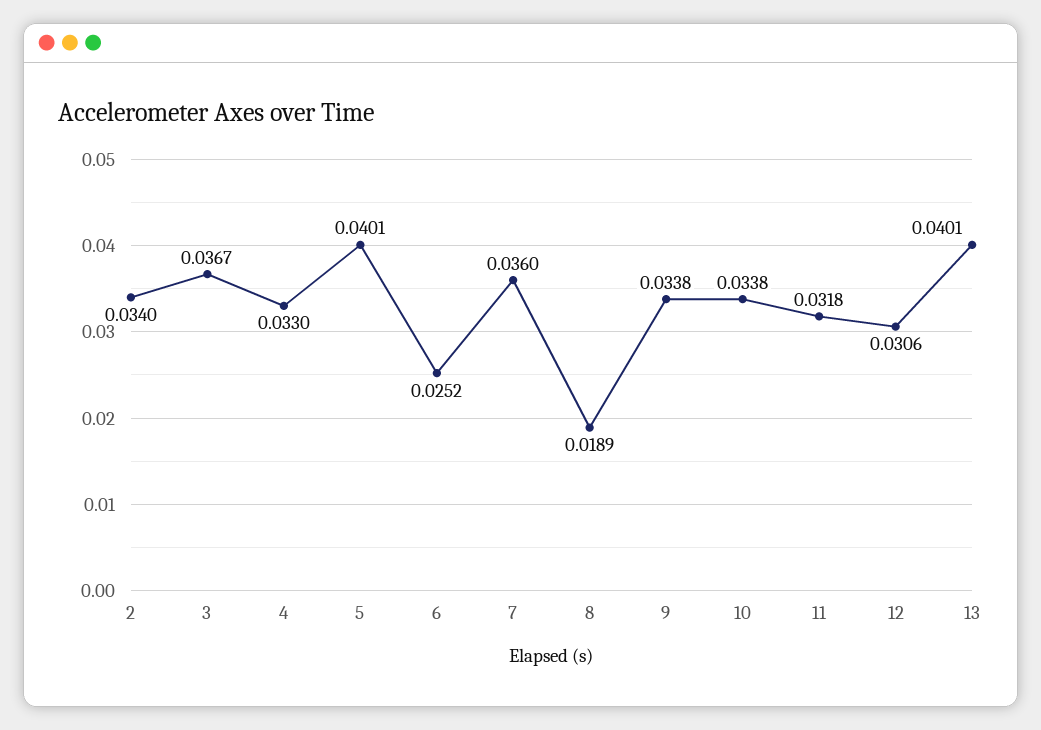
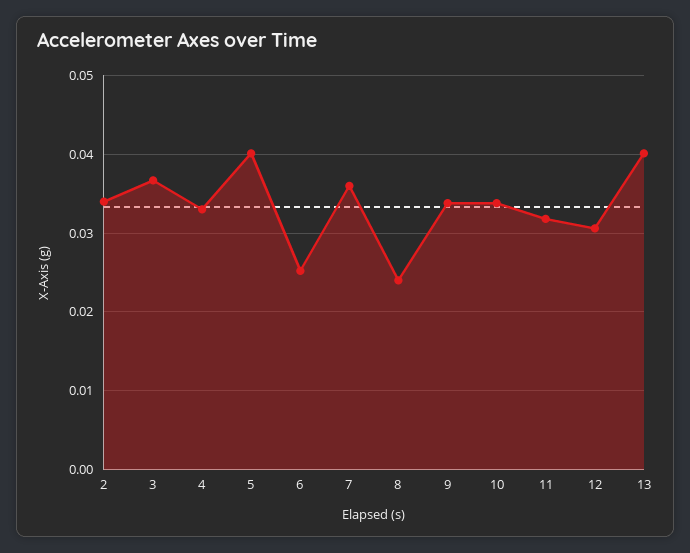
  {
    "2": 0.034,
    "3": 0.0367,
    "4": 0.033,
    "5": 0.0401,
    "6": 0.0252,
    "7": 0.036,
-   "8": 0.0189,
+   "8": 0.024,
    "9": 0.0338,
    "10": 0.0338,
    "11": 0.0318,
    "12": 0.0306,
    "13": 0.0401
  }

